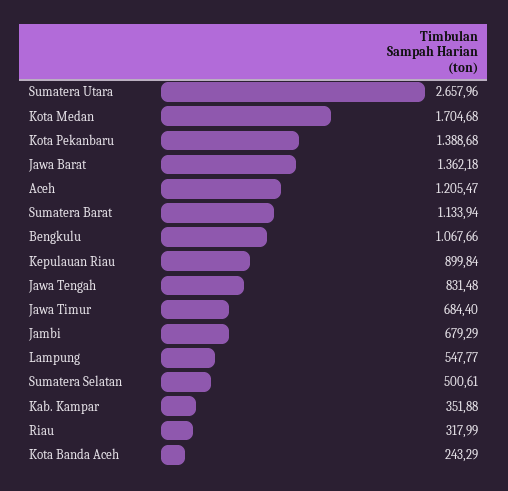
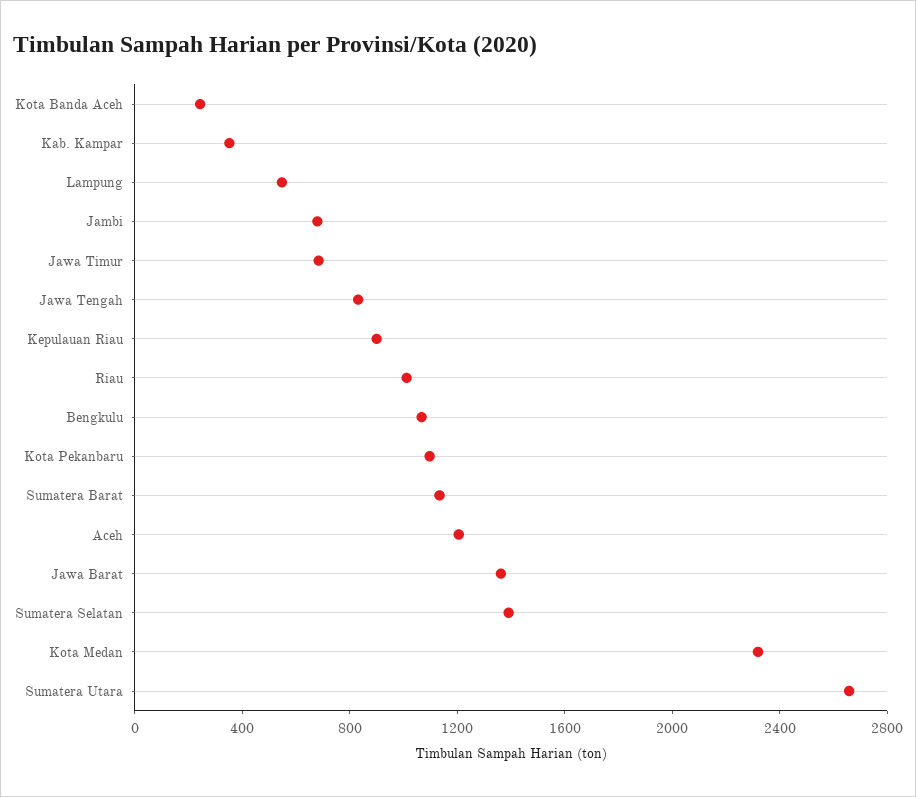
  {
    "Sumatera Utara": 2657.96,
-   "Kota Medan": 1704.68,
+   "Kota Medan": 2300,
-   "Kota Pekanbaru": 1388.68,
+   "Kota Pekanbaru": 1100,
    "Jawa Barat": 1362.18,
    "Aceh": 1205.47,
    "Sumatera Barat": 1133.94,
    "Bengkulu": 1067.66,
    "Kepulauan Riau": 899.84,
    "Jawa Tengah": 831.48,
    "Jawa Timur": 684.4,
    "Jambi": 679.29,
    "Lampung": 547.77,
-   "Sumatera Selatan": 500.61,
+   "Sumatera Selatan": 1400,
    "Kab. Kampar": 351.88,
-   "Riau": 317.99,
+   "Riau": 1000,
    "Kota Banda Aceh": 243.29
  }

